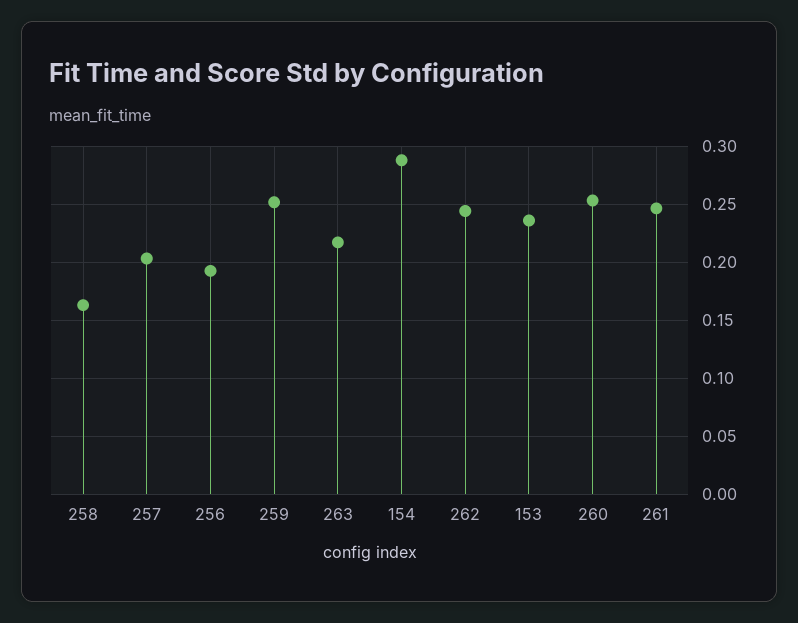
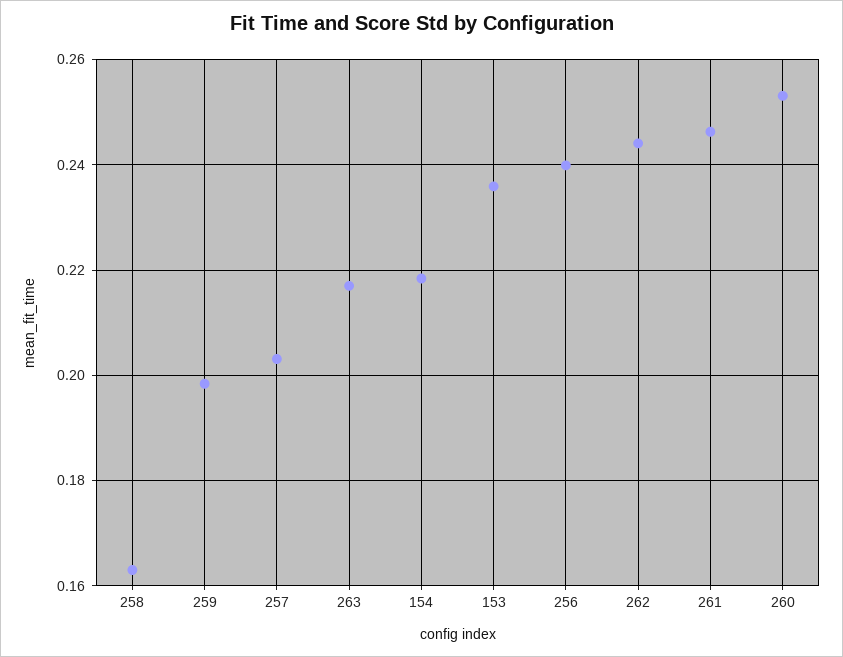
  {
    "258": 0.164,
    "257": 0.204,
-   "256": 0.19,
+   "256": 0.24,
-   "259": 0.25,
+   "259": 0.198,
    "263": 0.218,
-   "154": 0.29,
+   "154": 0.218,
    "262": 0.244,
    "153": 0.236,
    "260": 0.254,
    "261": 0.246
  }

